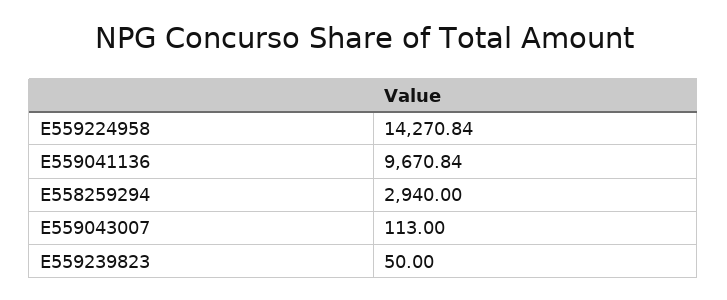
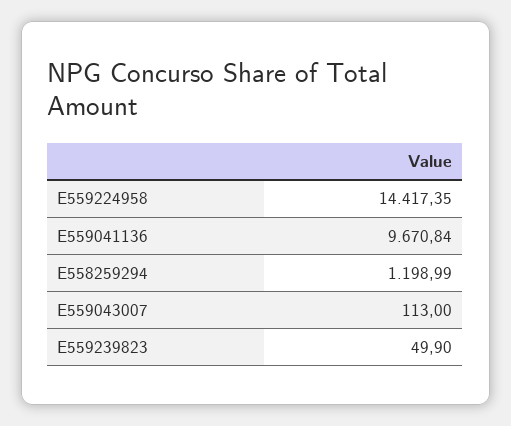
  {
-   "E559224958": 14270.84,
+   "E559224958": 14417.35,
    "E559041136": 9670.84,
-   "E558259294": 2940,
+   "E558259294": 1198.99,
    "E559043007": 113,
-   "E559239823": 50
+   "E559239823": 49.9
  }

